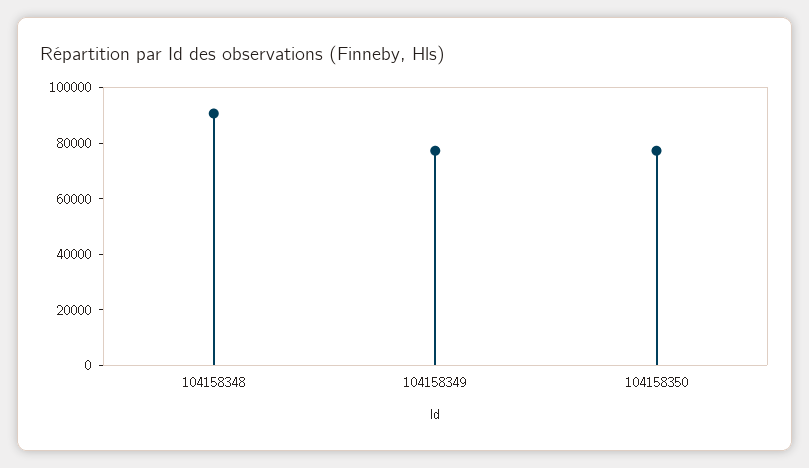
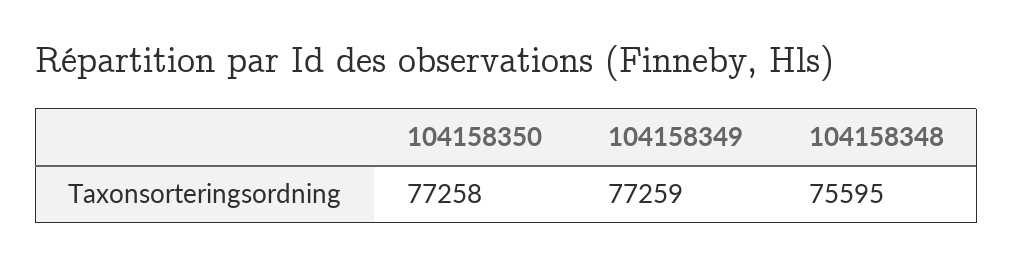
  {
-   "104158348": 90000,
+   "104158348": 75595,
    "104158349": 77259,
    "104158350": 77258
  }

